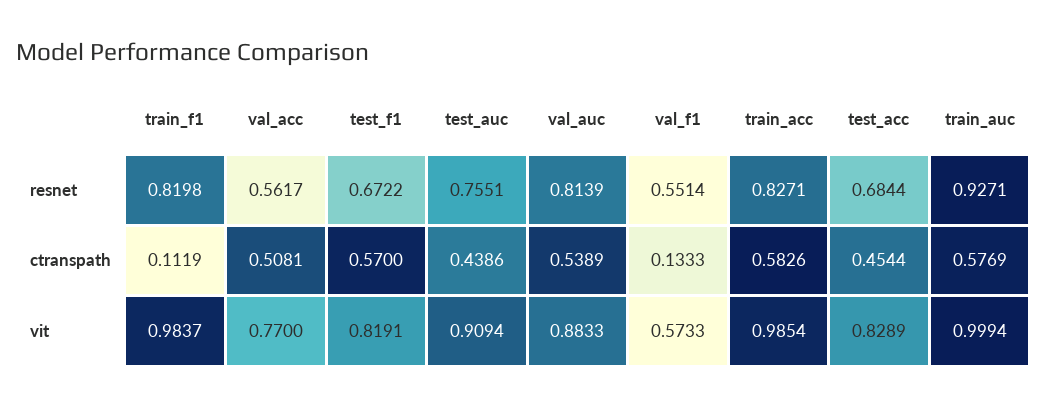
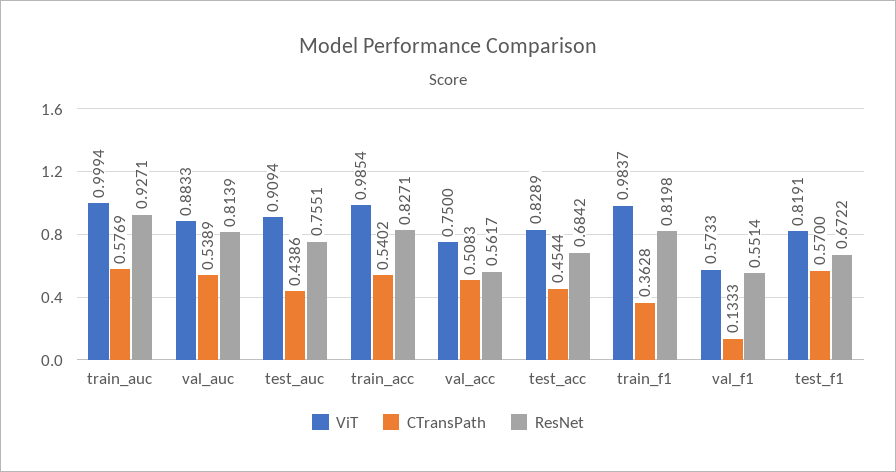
  {
    "resnet": {
      "train_f1": 0.8198,
      "val_acc": 0.5617,
      "test_f1": 0.6722,
      "test_auc": 0.7551,
      "val_auc": 0.8139,
      "val_f1": 0.5514,
      "train_acc": 0.8271,
-     "test_acc": 0.6844,
+     "test_acc": 0.6842,
      "train_auc": 0.9271
    },
    "ctranspath": {
-     "train_f1": 0.1119,
+     "train_f1": 0.3628,
-     "val_acc": 0.5081,
+     "val_acc": 0.5083,
      "test_f1": 0.57,
      "test_auc": 0.4386,
      "val_auc": 0.5389,
      "val_f1": 0.1333,
-     "train_acc": 0.5826,
+     "train_acc": 0.5402,
      "test_acc": 0.4544,
      "train_auc": 0.5769
    },
    "vit": {
      "train_f1": 0.9837,
-     "val_acc": 0.77,
+     "val_acc": 0.75,
      "test_f1": 0.8191,
      "test_auc": 0.9094,
      "val_auc": 0.8833,
      "val_f1": 0.5733,
      "train_acc": 0.9854,
      "test_acc": 0.8289,
      "train_auc": 0.9994
    }
  }

